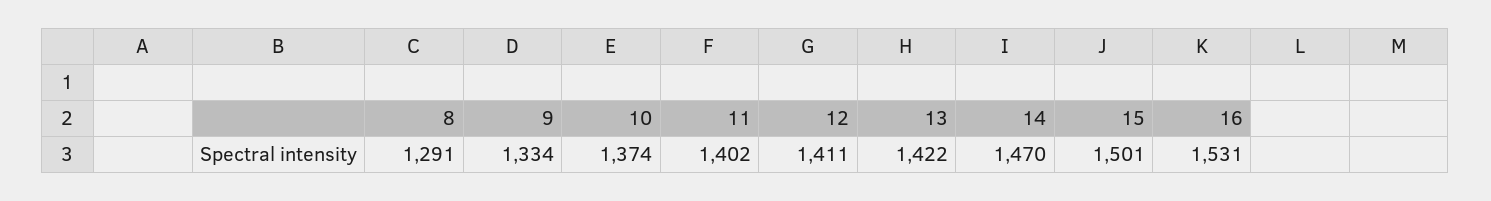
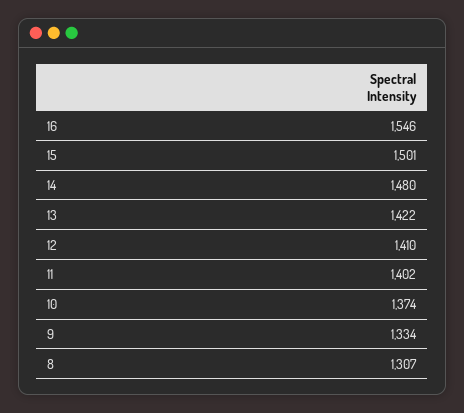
  {
-   "8": 1291,
+   "8": 1307,
    "9": 1334,
    "10": 1374,
    "11": 1402,
-   "12": 1411,
+   "12": 1410,
    "13": 1422,
-   "14": 1470,
+   "14": 1480,
    "15": 1501,
-   "16": 1531
+   "16": 1546
  }

